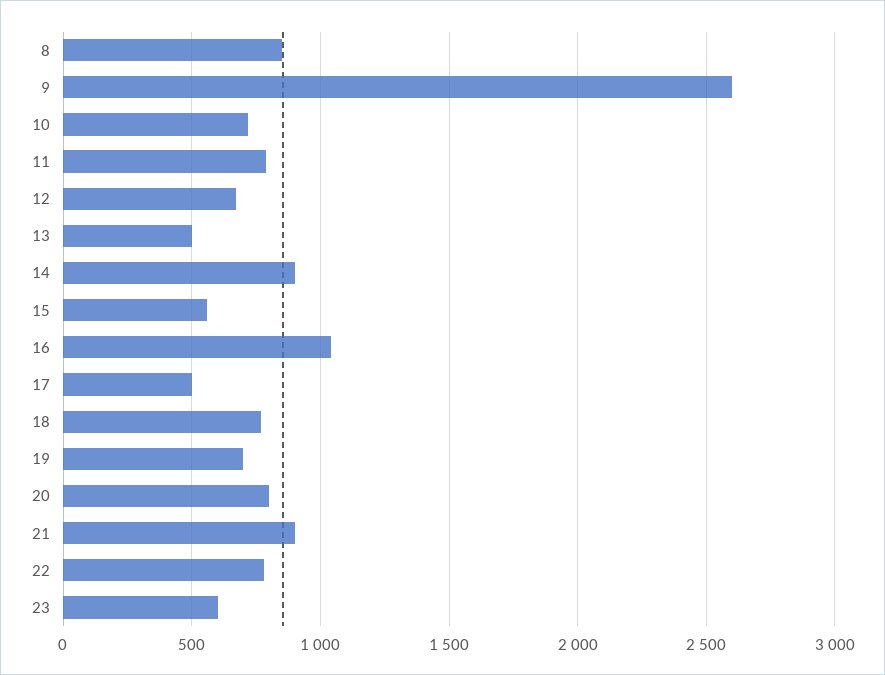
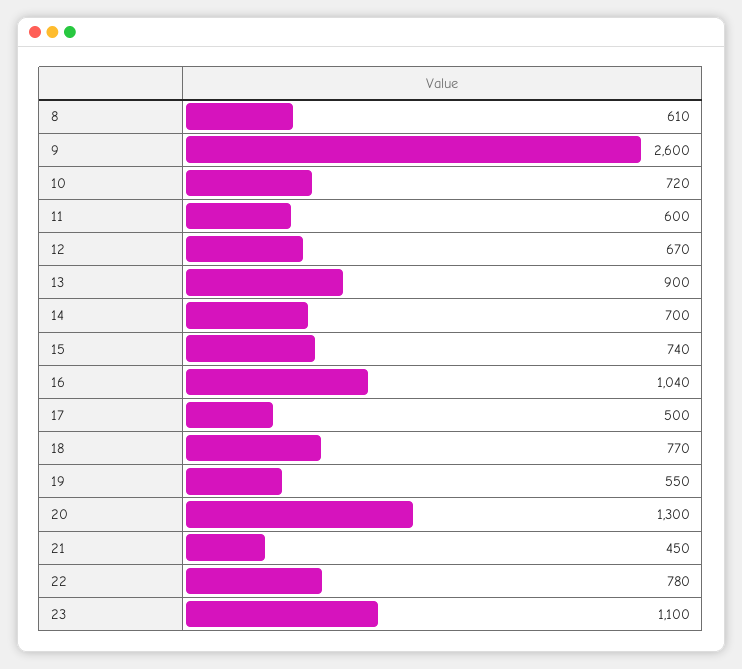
  {
-   "8": 850,
+   "8": 610,
    "9": 2600,
    "10": 720,
-   "11": 800,
+   "11": 600,
    "12": 670,
-   "13": 500,
+   "13": 900,
-   "14": 900,
+   "14": 700,
-   "15": 550,
+   "15": 740,
    "16": 1040,
    "17": 500,
    "18": 770,
-   "19": 700,
+   "19": 550,
-   "20": 800,
+   "20": 1300,
-   "21": 900,
+   "21": 450,
    "22": 780,
-   "23": 600
+   "23": 1100
  }

